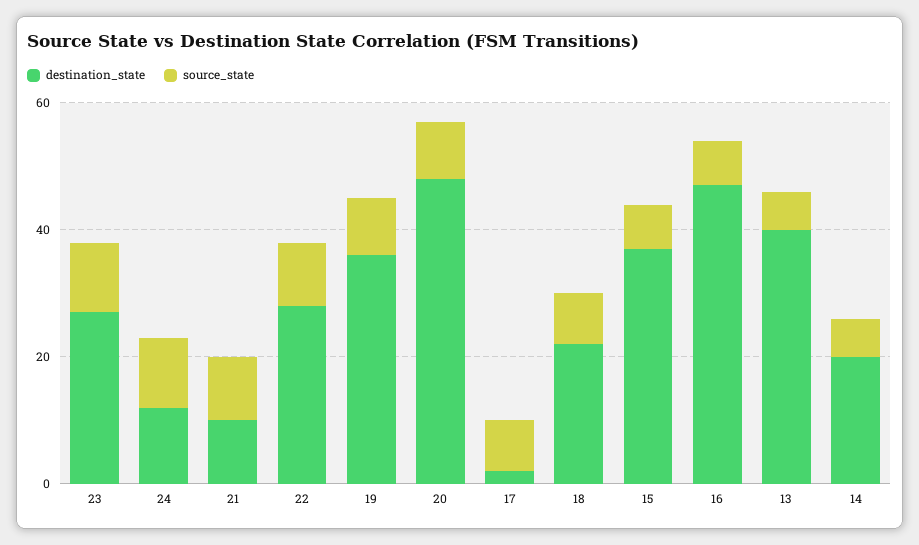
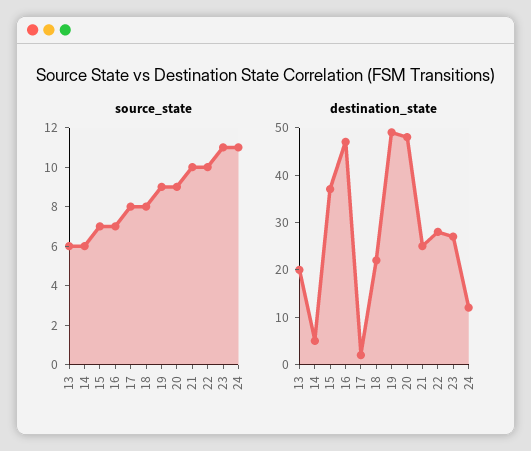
  {
    "destination_state": {
      "23": 25,
      "24": 10,
-     "21": 10,
+     "21": 25,
      "22": 30,
-     "19": 35,
+     "19": 50,
      "20": 50,
      "17": 0,
      "18": 20,
      "15": 35,
      "16": 45,
-     "13": 40,
+     "13": 20,
-     "14": 20
+     "14": 5
    },
    "source_state": {
      "23": 11,
      "24": 11,
      "21": 10,
      "22": 10,
      "19": 9,
      "20": 9,
      "17": 8,
      "18": 8,
      "15": 7,
      "16": 7,
      "13": 6,
      "14": 6
    }
  }

